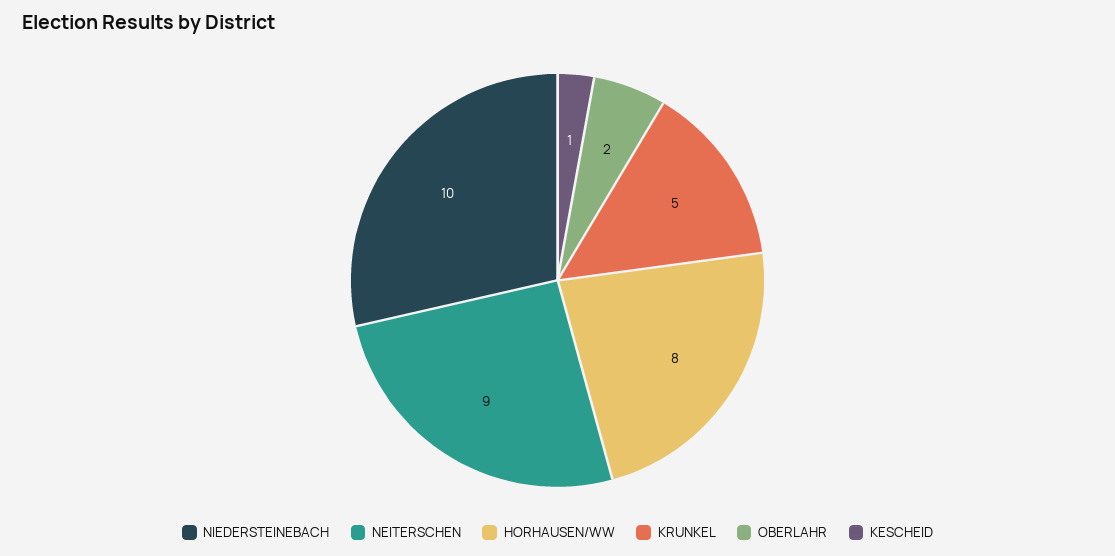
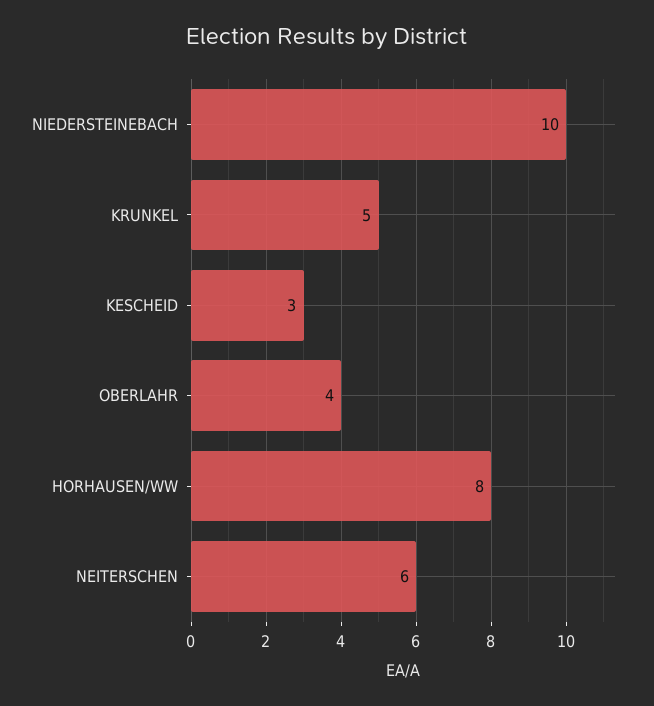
  {
    "NIEDERSTEINEBACH": 10,
-   "NEITERSCHEN": 9,
+   "NEITERSCHEN": 6,
    "HORHAUSEN/WW": 8,
    "KRUNKEL": 5,
-   "OBERLAHR": 2,
+   "OBERLAHR": 4,
-   "KESCHEID": 1
+   "KESCHEID": 3
  }

